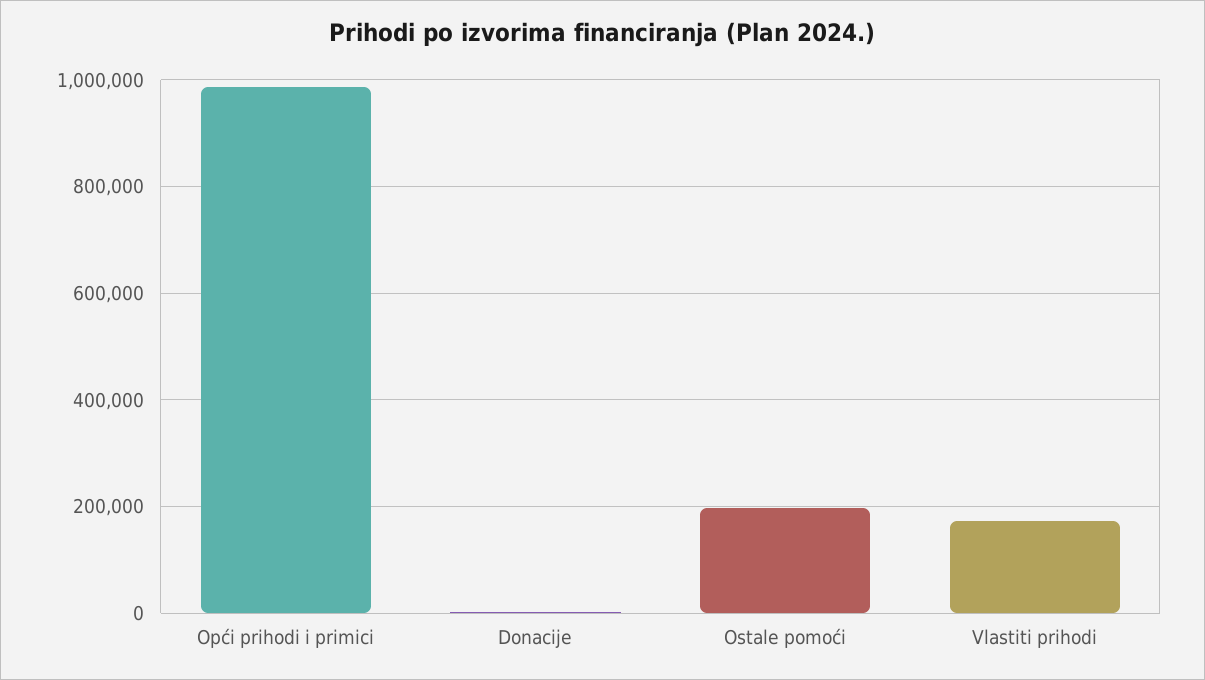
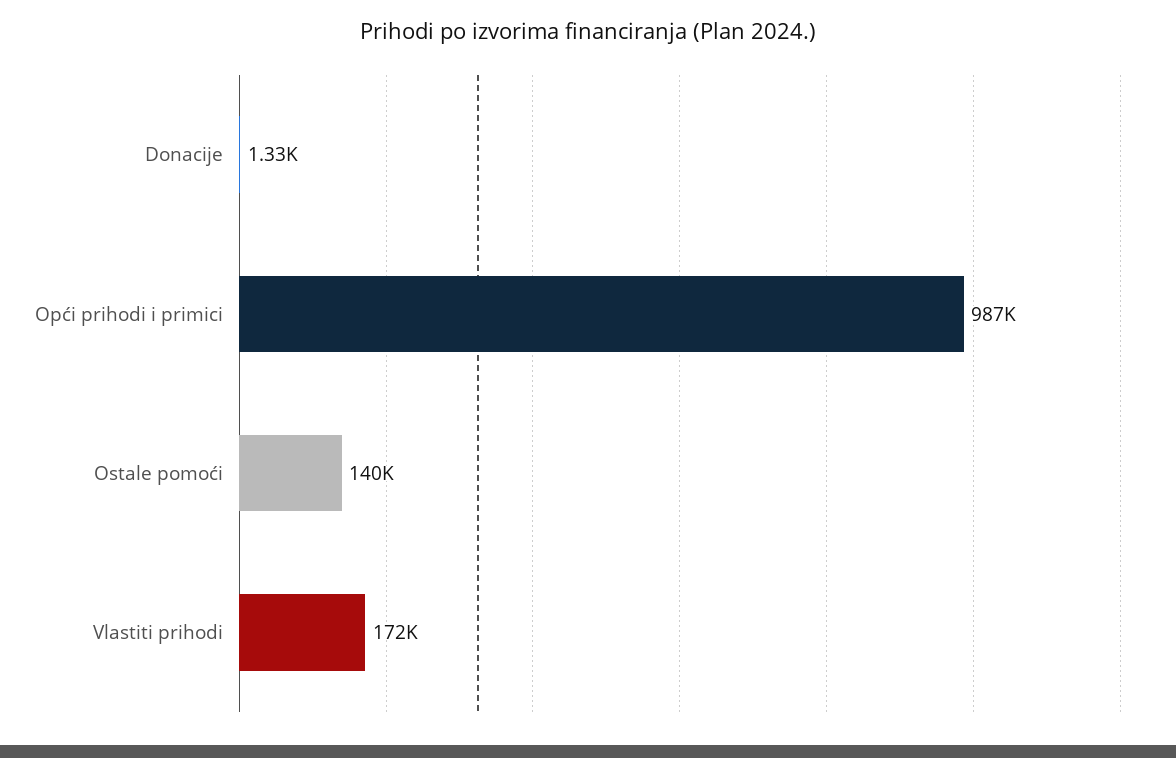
  {
    "Opći prihodi i primici": 987000,
    "Donacije": 1330,
-   "Ostale pomoći": 200000,
+   "Ostale pomoći": 140000,
    "Vlastiti prihodi": 172000
  }

